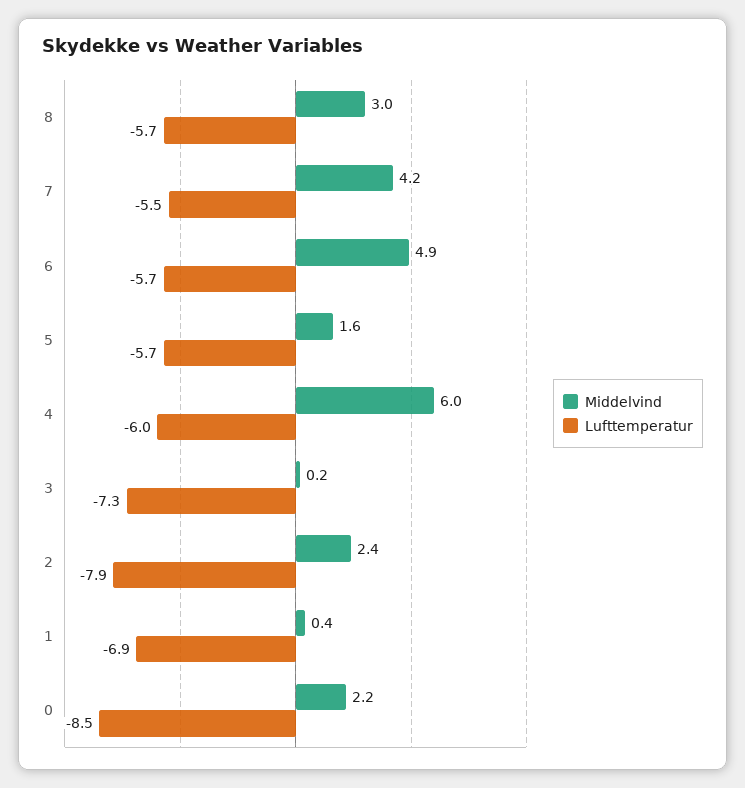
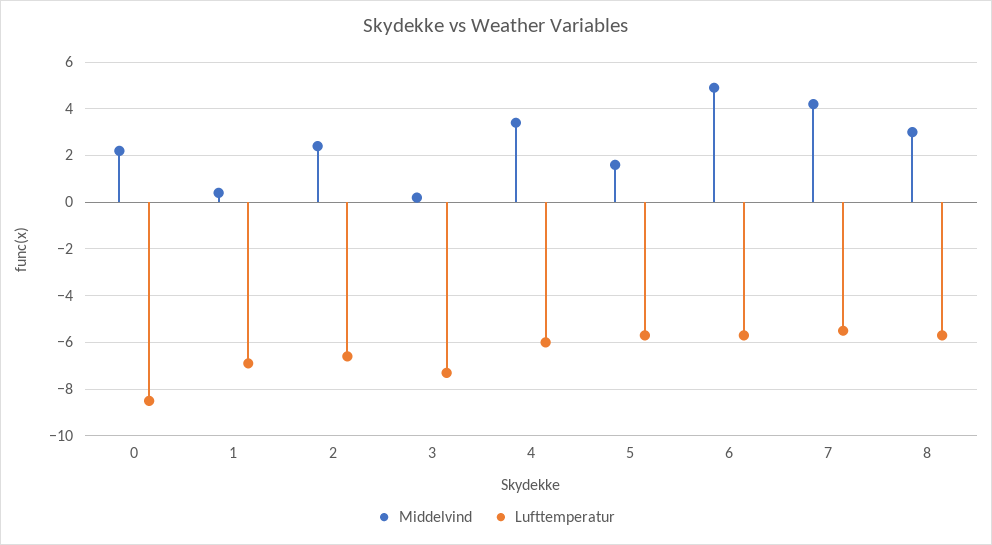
  {
    "Middelvind": {
      "8": 3,
      "7": 4.2,
      "6": 4.9,
      "5": 1.6,
-     "4": 6,
+     "4": 3.5,
      "3": 0.2,
      "2": 2.4,
      "1": 0.4,
      "0": 2.2
    },
    "Lufttemperatur": {
      "8": -5.7,
      "7": -5.5,
      "6": -5.7,
      "5": -5.7,
      "4": -6,
      "3": -7.3,
-     "2": -7.9,
+     "2": -6.5,
      "1": -6.9,
      "0": -8.5
    }
  }

